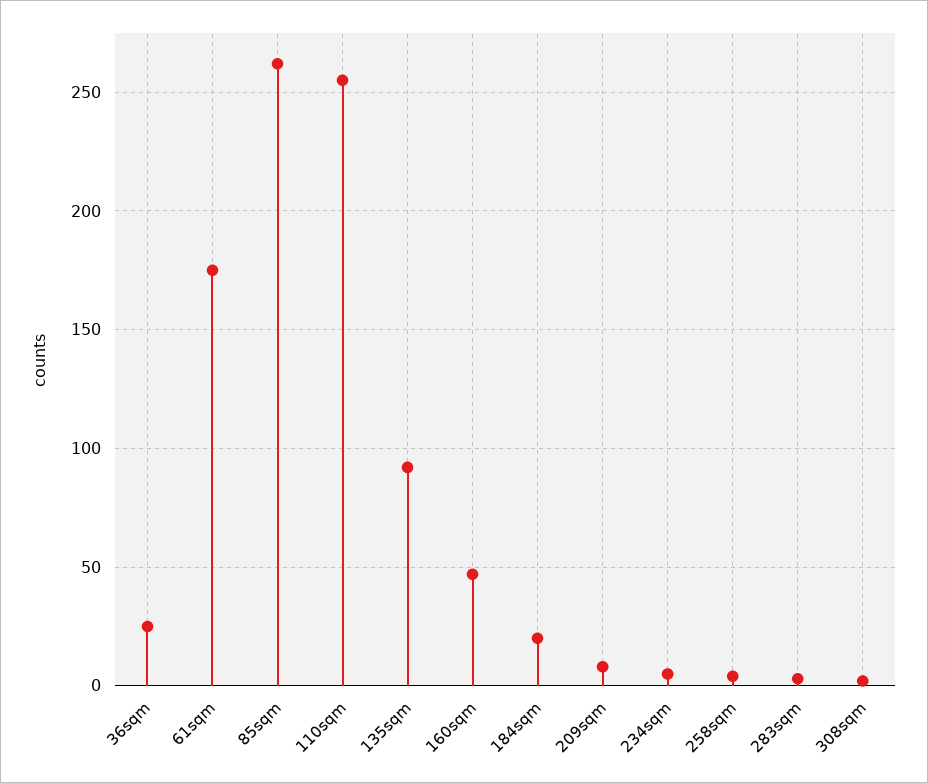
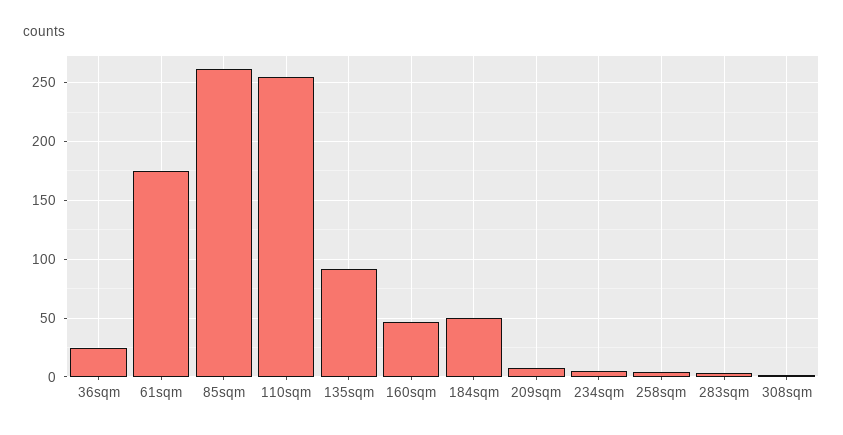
  {
    "36sqm": 25,
    "61sqm": 175,
    "85sqm": 260,
    "110sqm": 255,
    "135sqm": 90,
    "160sqm": 45,
-   "184sqm": 20,
+   "184sqm": 50,
    "209sqm": 10,
    "234sqm": 5,
    "258sqm": 5,
    "283sqm": 5,
    "308sqm": 0
  }

